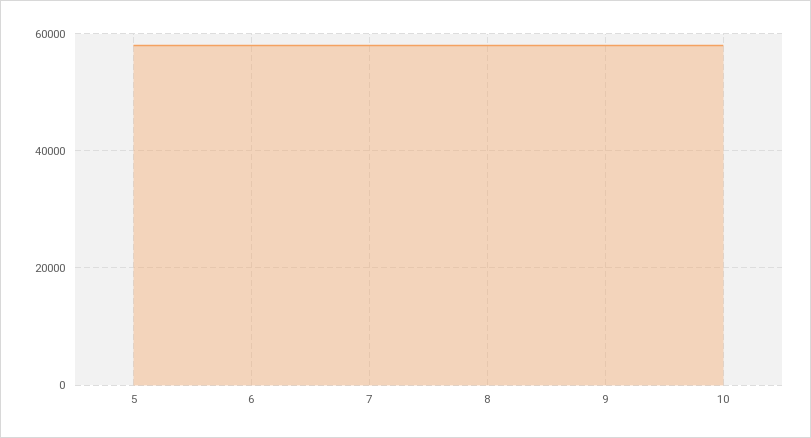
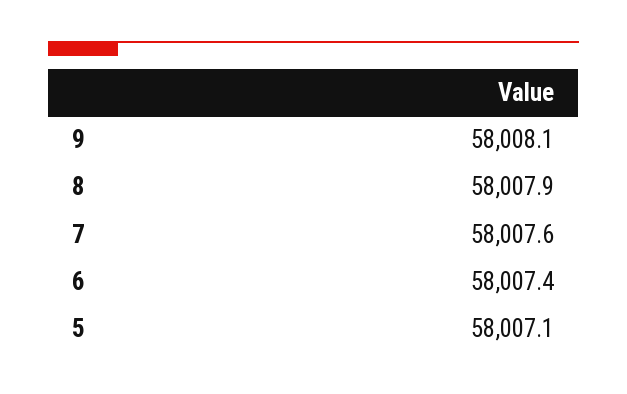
  {
    "5": 58007.1,
    "6": 58007.4,
    "7": 58007.6,
    "8": 58007.9,
-   "9": 58008.1,
+   "9": 58008.1
-   "10": 58000
  }

